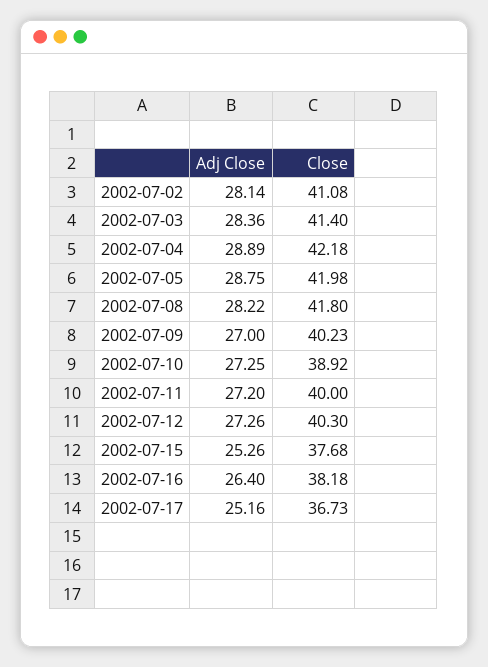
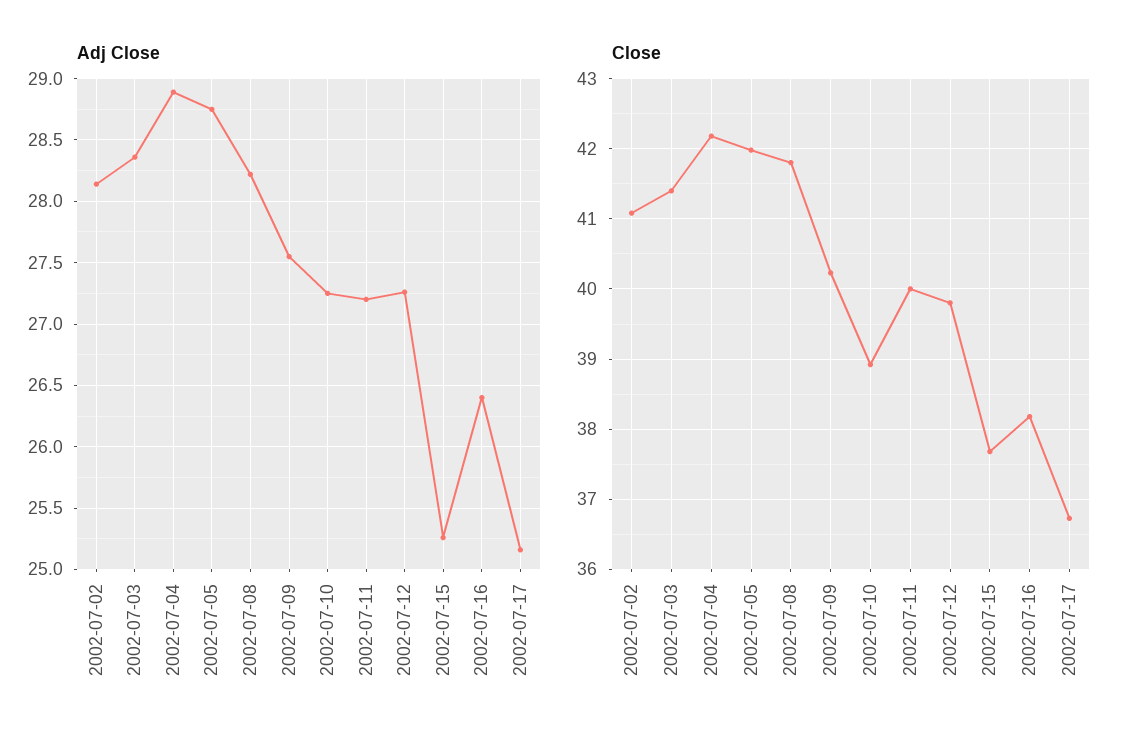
  {
    "Adj Close": {
      "2002-07-02": 28.14,
      "2002-07-03": 28.36,
      "2002-07-04": 28.89,
      "2002-07-05": 28.75,
      "2002-07-08": 28.22,
-     "2002-07-09": 27,
+     "2002-07-09": 27.55,
      "2002-07-10": 27.25,
      "2002-07-11": 27.2,
      "2002-07-12": 27.26,
      "2002-07-15": 25.26,
      "2002-07-16": 26.4,
      "2002-07-17": 25.16
    },
    "Close": {
      "2002-07-02": 41.08,
      "2002-07-03": 41.4,
      "2002-07-04": 42.18,
      "2002-07-05": 41.98,
      "2002-07-08": 41.8,
      "2002-07-09": 40.23,
      "2002-07-10": 38.92,
      "2002-07-11": 40,
-     "2002-07-12": 40.3,
+     "2002-07-12": 39.8,
      "2002-07-15": 37.68,
      "2002-07-16": 38.18,
      "2002-07-17": 36.73
    }
  }

